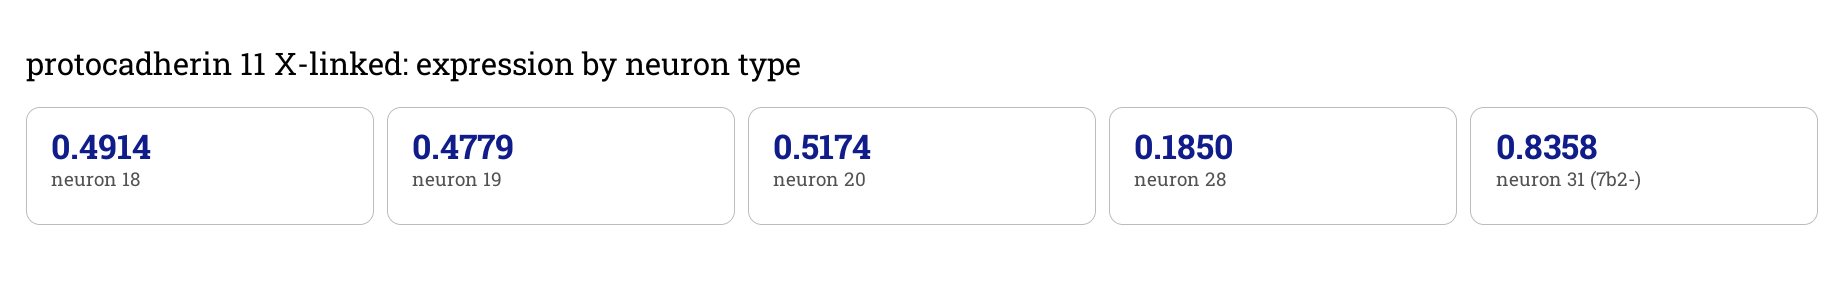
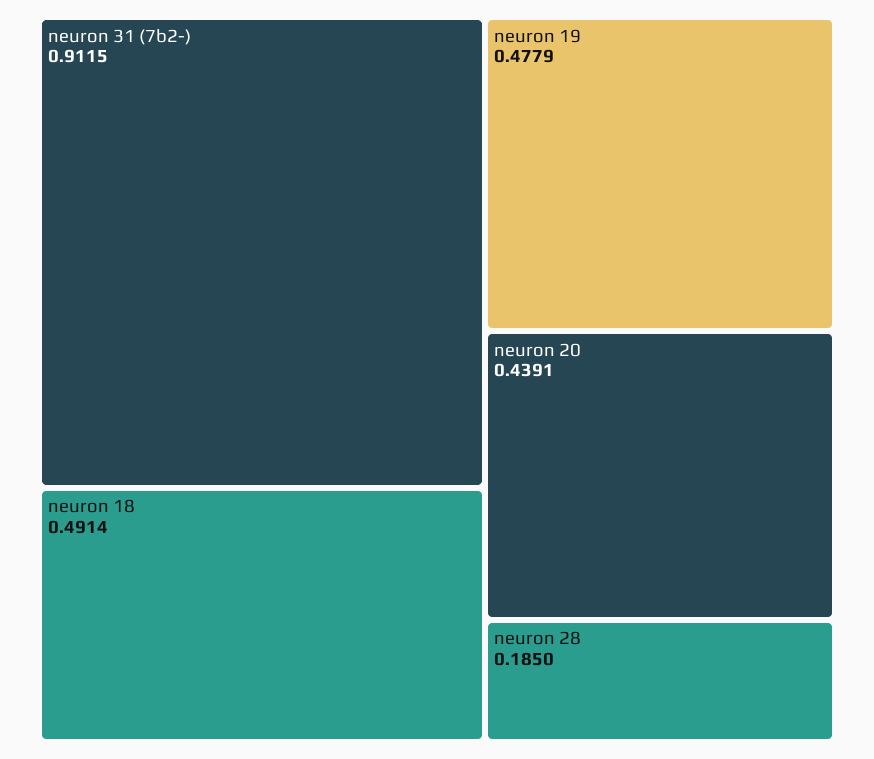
  {
    "neuron 18": 0.4914,
    "neuron 19": 0.4779,
-   "neuron 20": 0.5174,
+   "neuron 20": 0.4391,
    "neuron 28": 0.185,
-   "neuron 31 (7b2-)": 0.8358
+   "neuron 31 (7b2-)": 0.9115
  }

